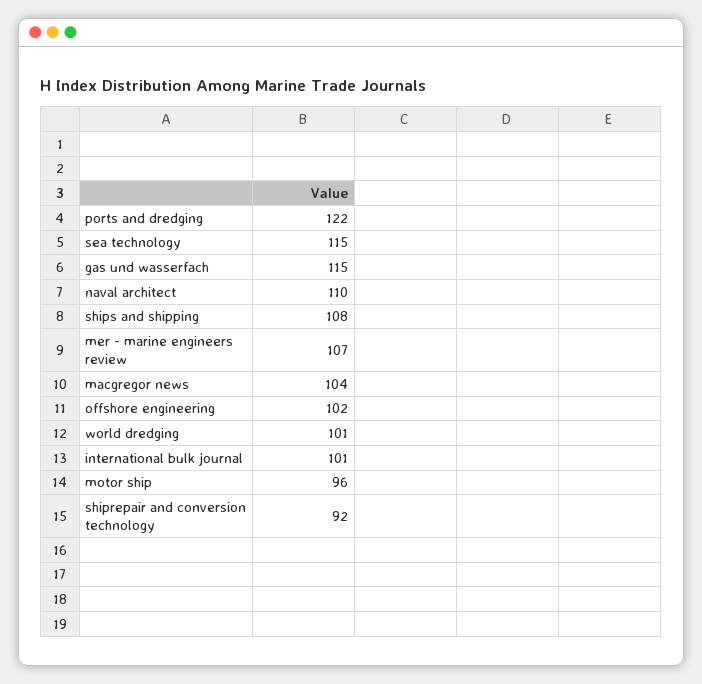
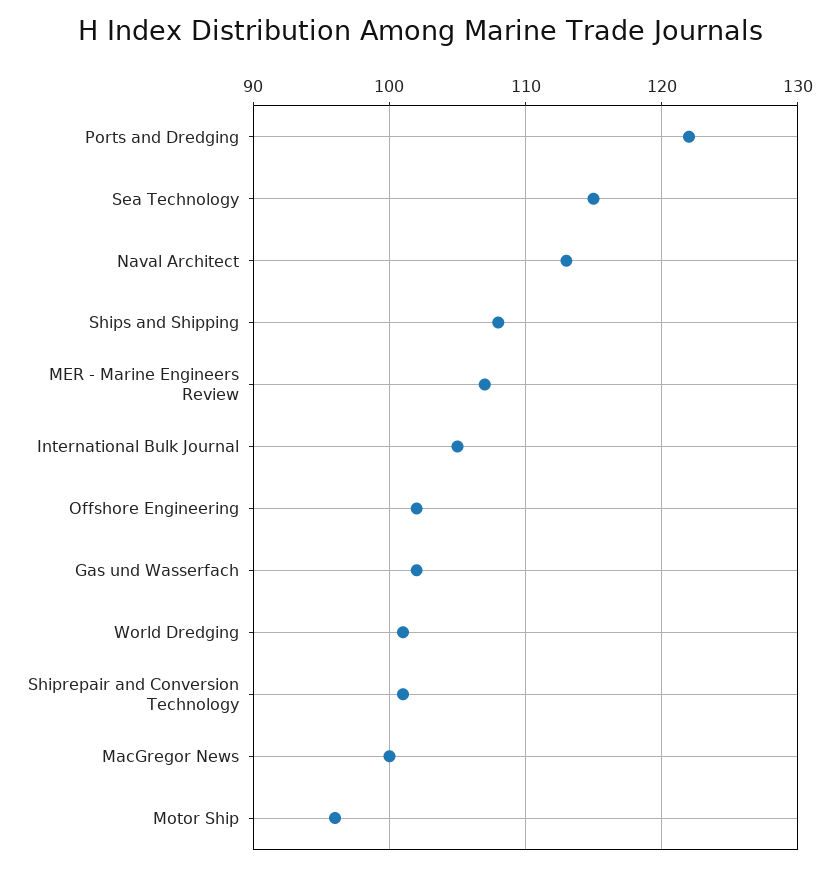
  {
    "ports and dredging": 122,
    "sea technology": 115,
-   "gas und wasserfach": 115,
+   "gas und wasserfach": 102,
-   "naval architect": 110,
+   "naval architect": 113,
    "ships and shipping": 108,
    "mer - marine engineers review": 107,
-   "macgregor news": 104,
+   "macgregor news": 100,
    "offshore engineering": 102,
    "world dredging": 101,
-   "international bulk journal": 101,
+   "international bulk journal": 105,
    "motor ship": 96,
-   "shiprepair and conversion technology": 92
+   "shiprepair and conversion technology": 101
  }

